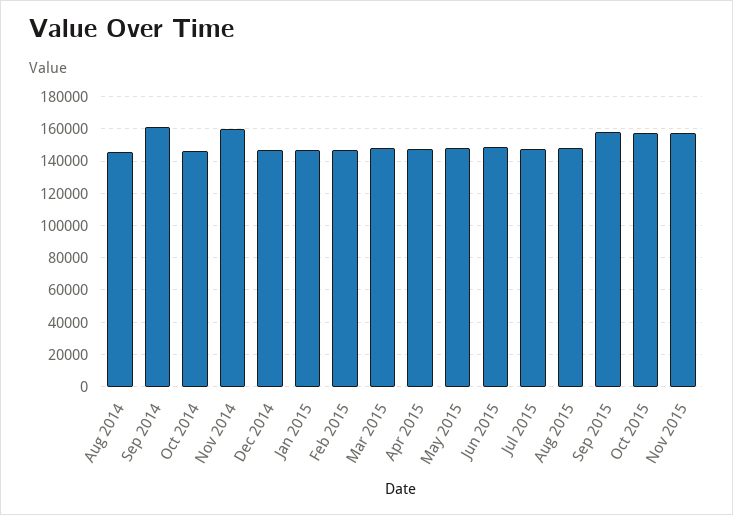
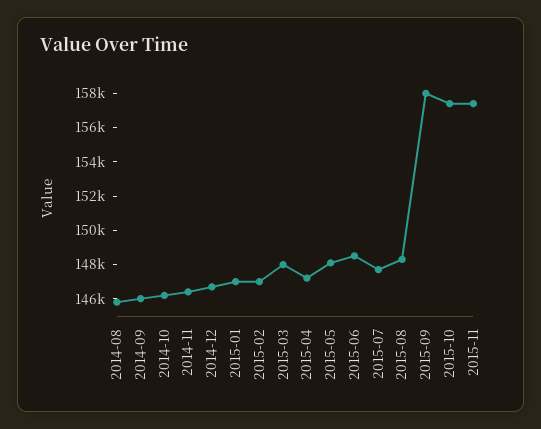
  {
    "Aug 2014": 146000,
-   "Sep 2014": 160000,
+   "Sep 2014": 146000,
    "Oct 2014": 146000,
-   "Nov 2014": 160000,
+   "Nov 2014": 146500,
    "Dec 2014": 146500,
    "Jan 2015": 147000,
    "Feb 2015": 147000,
    "Mar 2015": 148000,
    "Apr 2015": 147000,
    "May 2015": 148000,
    "Jun 2015": 148500,
    "Jul 2015": 147500,
    "Aug 2015": 148500,
    "Sep 2015": 158000,
    "Oct 2015": 157500,
    "Nov 2015": 157500
  }

